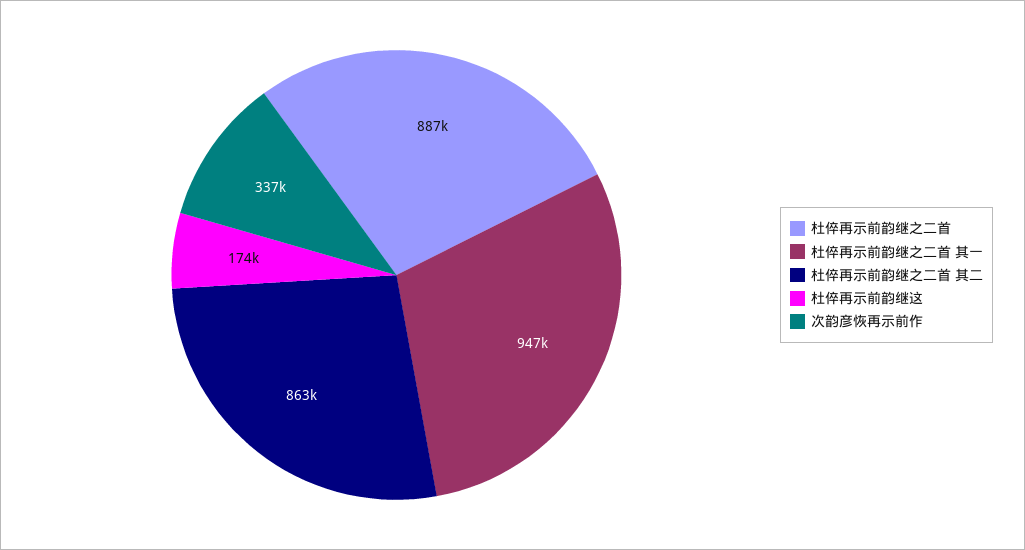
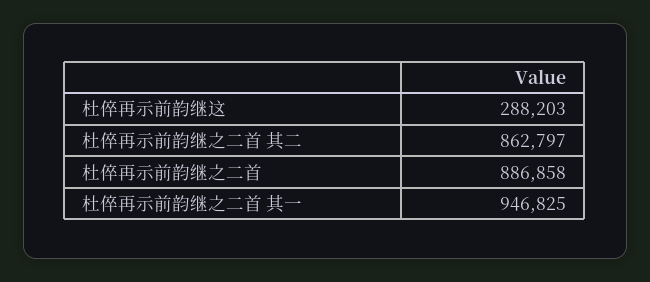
  {
    "杜倅再示前韵继之二首": 886858,
    "杜倅再示前韵继之二首 其一": 946825,
    "杜倅再示前韵继之二首 其二": 862797,
-   "杜倅再示前韵继这": 174000,
+   "杜倅再示前韵继这": 288203
-   "次韵彦恢再示前作": 337000
  }

